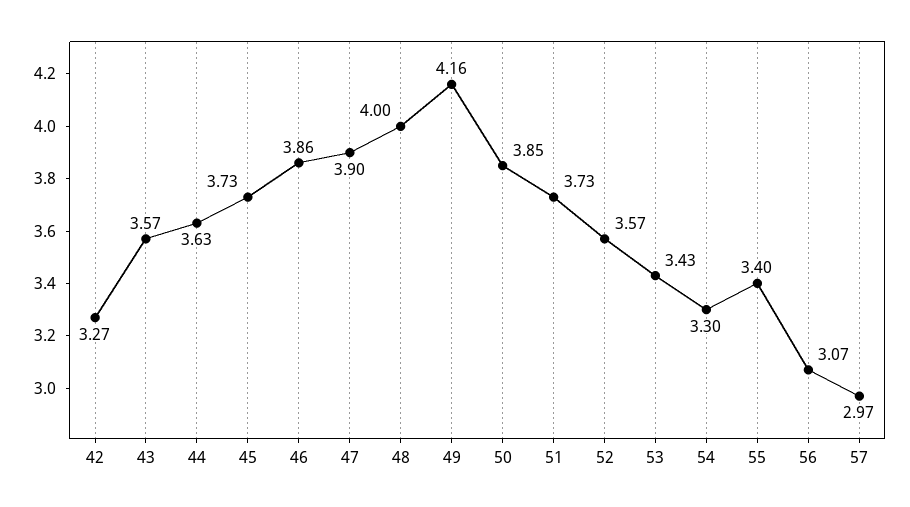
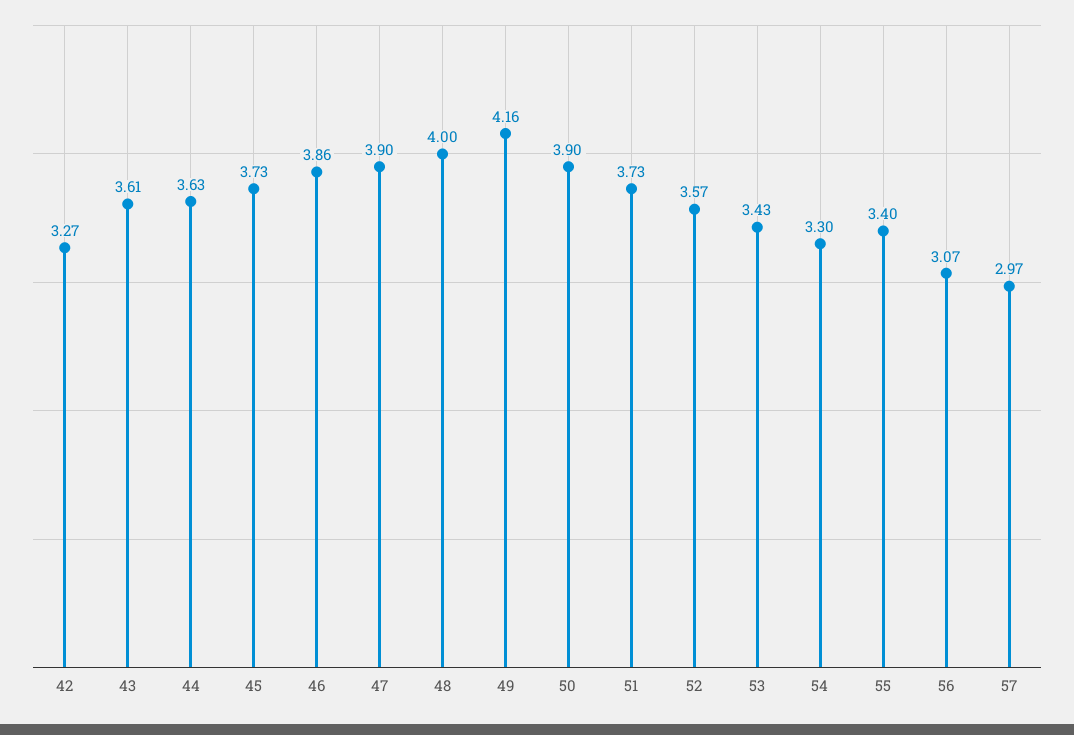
  {
    "42": 3.27,
-   "43": 3.57,
+   "43": 3.61,
    "44": 3.63,
    "45": 3.73,
    "46": 3.86,
    "47": 3.9,
    "48": 4,
    "49": 4.16,
-   "50": 3.85,
+   "50": 3.9,
    "51": 3.73,
    "52": 3.57,
    "53": 3.43,
    "54": 3.3,
    "55": 3.4,
    "56": 3.07,
    "57": 2.97
  }

